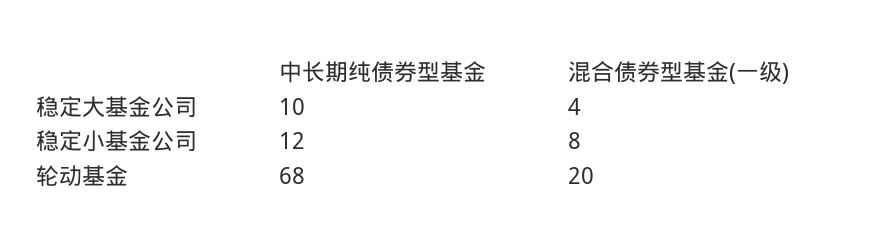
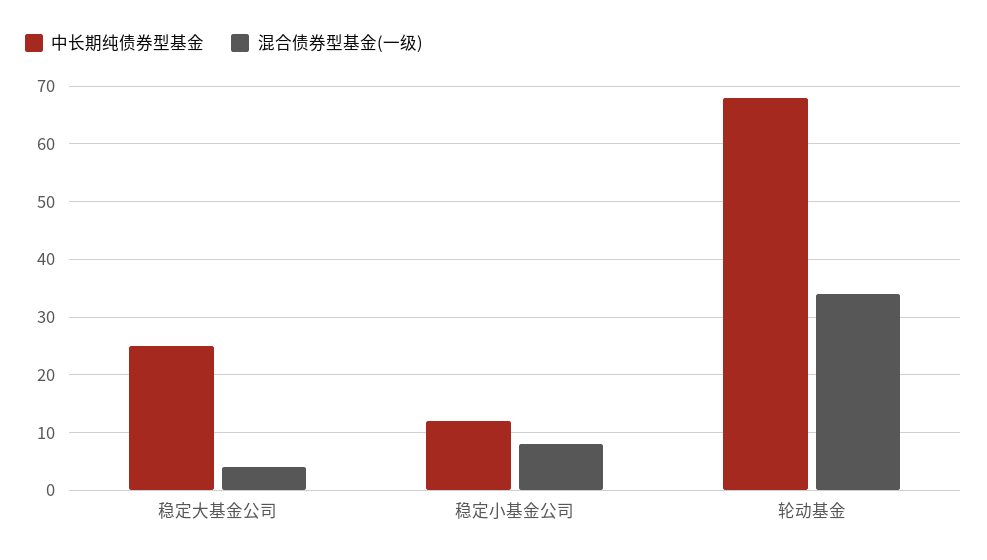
  {
    "中长期纯债券型基金": {
-     "稳定大基金公司": 10,
+     "稳定大基金公司": 25,
      "稳定小基金公司": 12,
      "轮动基金": 68
    },
    "混合债券型基金(一级)": {
      "稳定大基金公司": 4,
      "稳定小基金公司": 8,
-     "轮动基金": 20
+     "轮动基金": 35
    }
  }

